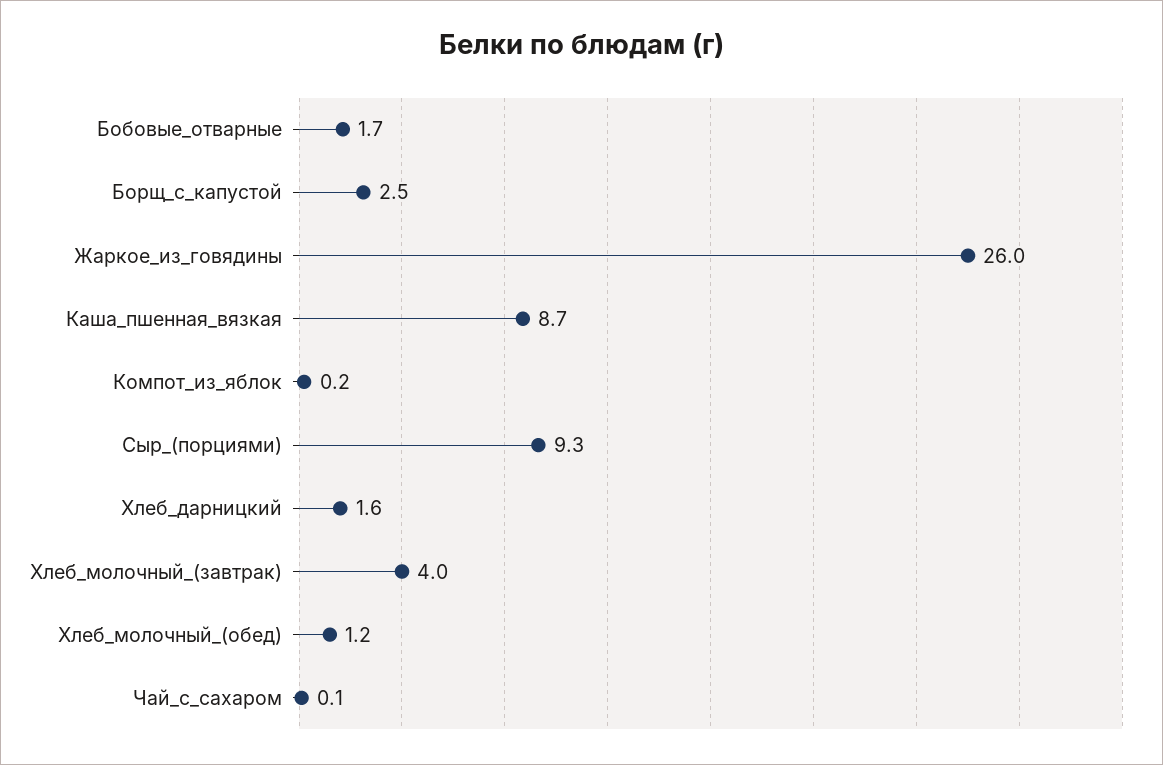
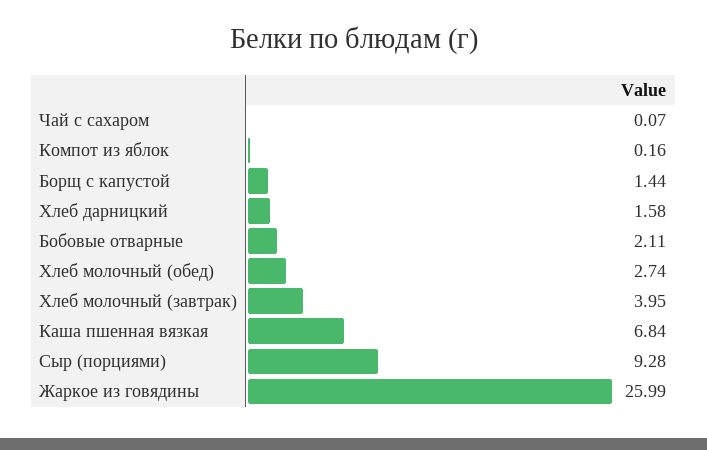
  {
-   "Бобовые_отварные": 1.7,
+   "Бобовые_отварные": 2.11,
-   "Борщ_с_капустой": 2.5,
+   "Борщ_с_капустой": 1.44,
    "Жаркое_из_говядины": 25.99,
-   "Каша_пшенная_вязкая": 8.7,
+   "Каша_пшенная_вязкая": 6.84,
    "Компот_из_яблок": 0.16,
    "Сыр_(порциями)": 9.28,
    "Хлеб_дарницкий": 1.58,
    "Хлеб_молочный_(завтрак)": 3.95,
-   "Хлеб_молочный_(обед)": 1.2,
+   "Хлеб_молочный_(обед)": 2.74,
    "Чай_с_сахаром": 0.07
  }

